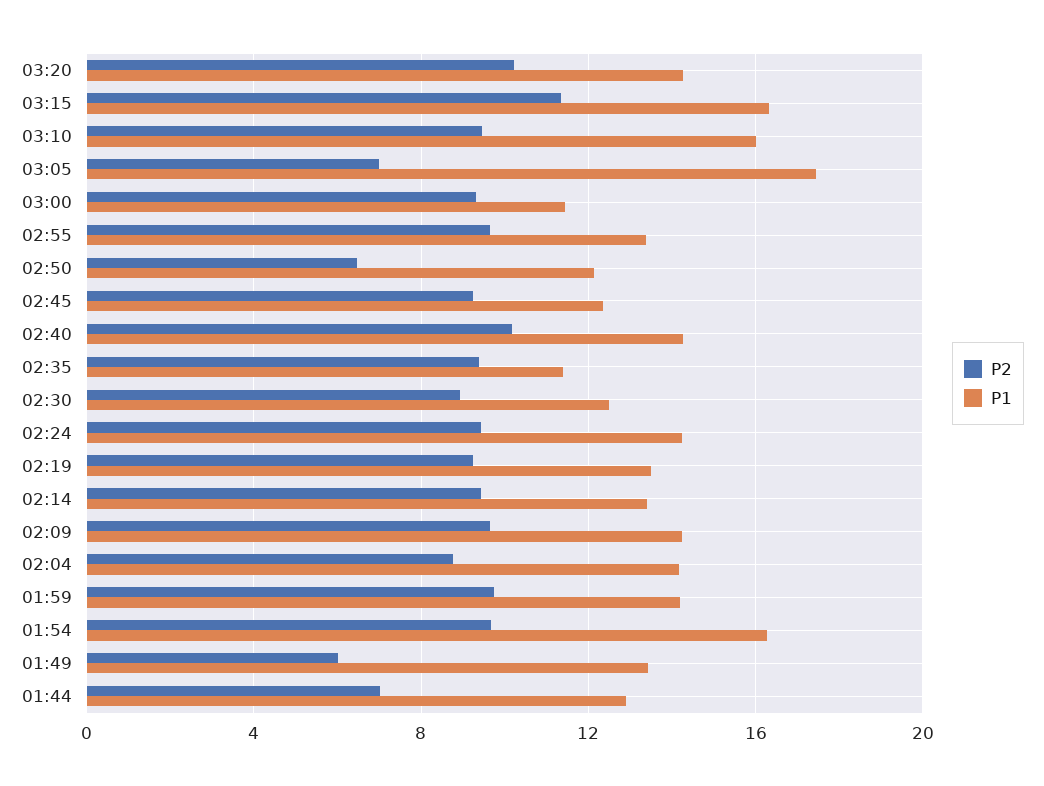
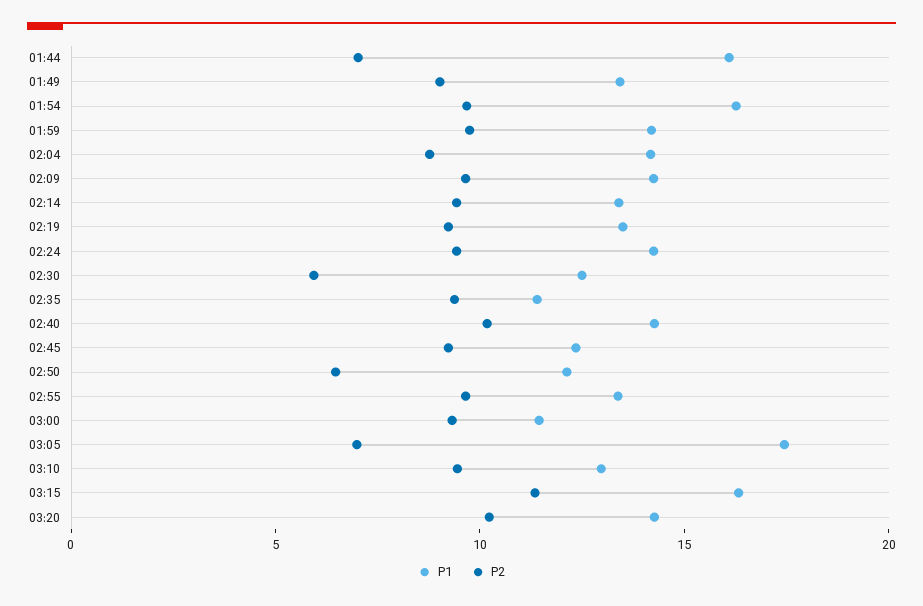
  {
    "P2": {
      "03:20": 10,
      "03:15": 11.5,
      "03:10": 9.5,
      "03:05": 7,
      "03:00": 9.5,
      "02:55": 9.5,
      "02:50": 6.5,
      "02:45": 9,
      "02:40": 10,
      "02:35": 9.5,
-     "02:30": 9,
+     "02:30": 6,
      "02:24": 9.5,
      "02:19": 9,
      "02:14": 9.5,
      "02:09": 9.5,
      "02:04": 9,
      "01:59": 10,
      "01:54": 9.5,
-     "01:49": 6,
+     "01:49": 9,
      "01:44": 7
    },
    "P1": {
      "03:20": 14.5,
      "03:15": 16.5,
-     "03:10": 16,
+     "03:10": 13,
      "03:05": 17.5,
      "03:00": 11.5,
      "02:55": 13.5,
      "02:50": 12,
      "02:45": 12.5,
      "02:40": 14.5,
      "02:35": 11.5,
      "02:30": 12.5,
      "02:24": 14.5,
      "02:19": 13.5,
      "02:14": 13.5,
      "02:09": 14.5,
      "02:04": 14,
      "01:59": 14,
      "01:54": 16.5,
      "01:49": 13.5,
-     "01:44": 13
+     "01:44": 16
    }
  }

